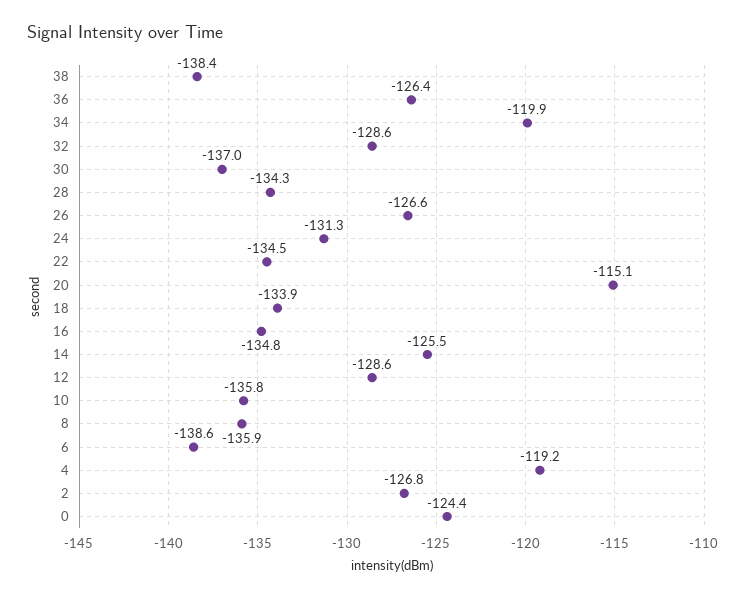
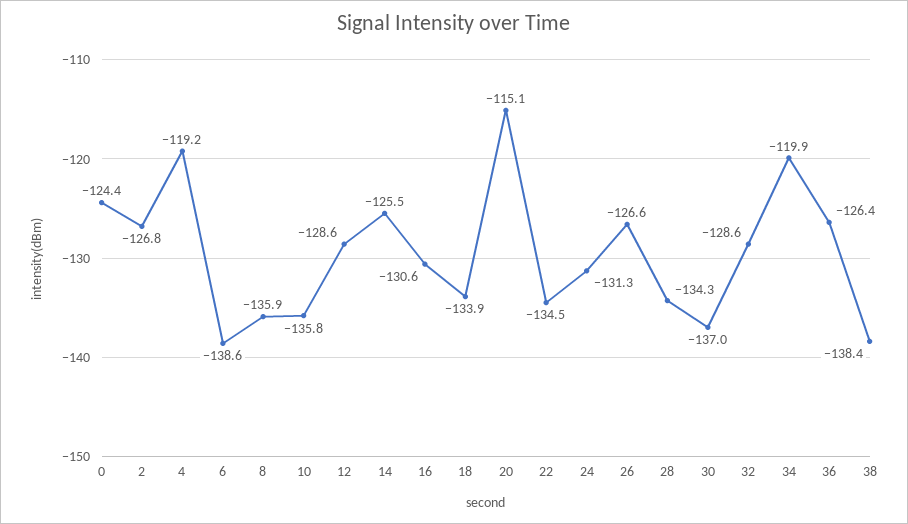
  {
    "38": -138.4,
    "36": -126.4,
    "34": -119.9,
    "32": -128.6,
    "30": -137,
    "28": -134.3,
    "26": -126.6,
    "24": -131.3,
    "22": -134.5,
    "20": -115.1,
    "18": -133.9,
-   "16": -134.8,
+   "16": -130.6,
    "14": -125.5,
    "12": -128.6,
    "10": -135.8,
    "8": -135.9,
    "6": -138.6,
    "4": -119.2,
    "2": -126.8,
    "0": -124.4
  }

